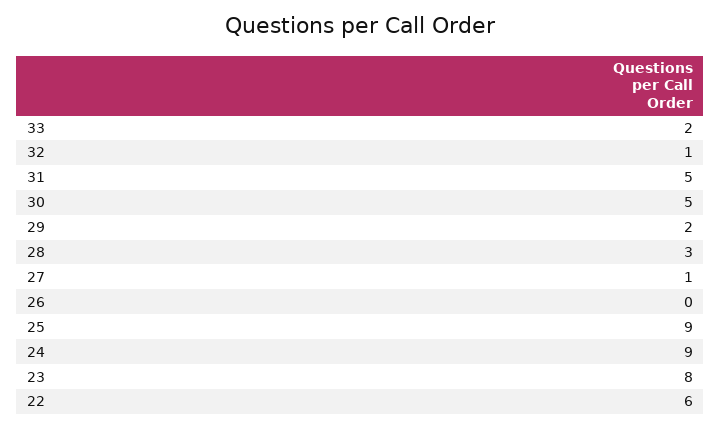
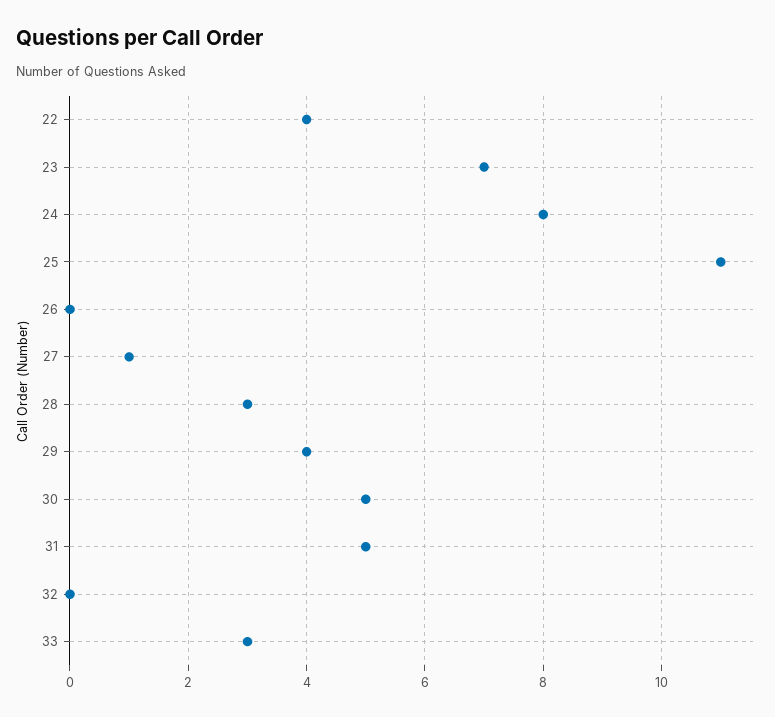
  {
-   "33": 2,
+   "33": 3,
-   "32": 1,
+   "32": 0,
    "31": 5,
    "30": 5,
-   "29": 2,
+   "29": 4,
    "28": 3,
    "27": 1,
    "26": 0,
-   "25": 9,
+   "25": 11,
-   "24": 9,
+   "24": 8,
-   "23": 8,
+   "23": 7,
-   "22": 6
+   "22": 4
  }

